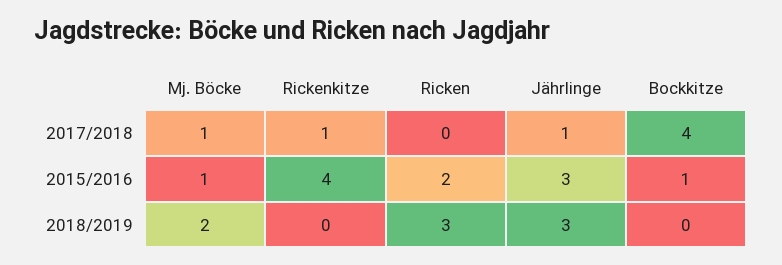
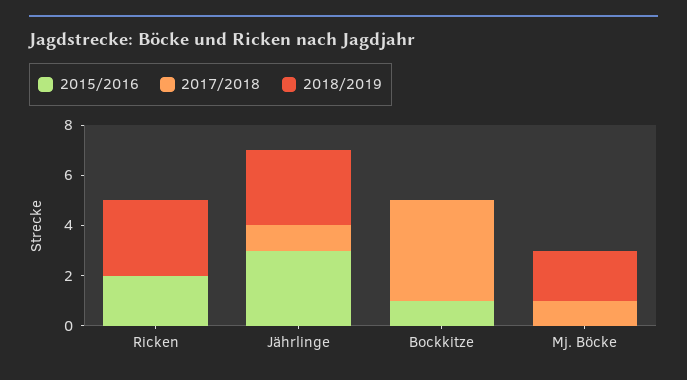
  {
    "2017/2018": {
      "Mj. Böcke": 1,
-     "Rickenkitze": 1,
      "Ricken": 0,
      "Jährlinge": 1,
      "Bockkitze": 4
    },
    "2015/2016": {
-     "Mj. Böcke": 1,
+     "Mj. Böcke": 0,
-     "Rickenkitze": 4,
      "Ricken": 2,
      "Jährlinge": 3,
      "Bockkitze": 1
    },
    "2018/2019": {
      "Mj. Böcke": 2,
-     "Rickenkitze": 0,
      "Ricken": 3,
      "Jährlinge": 3,
      "Bockkitze": 0
    }
  }

